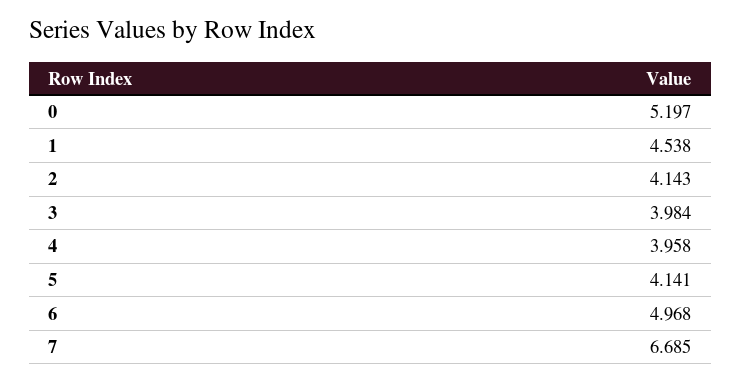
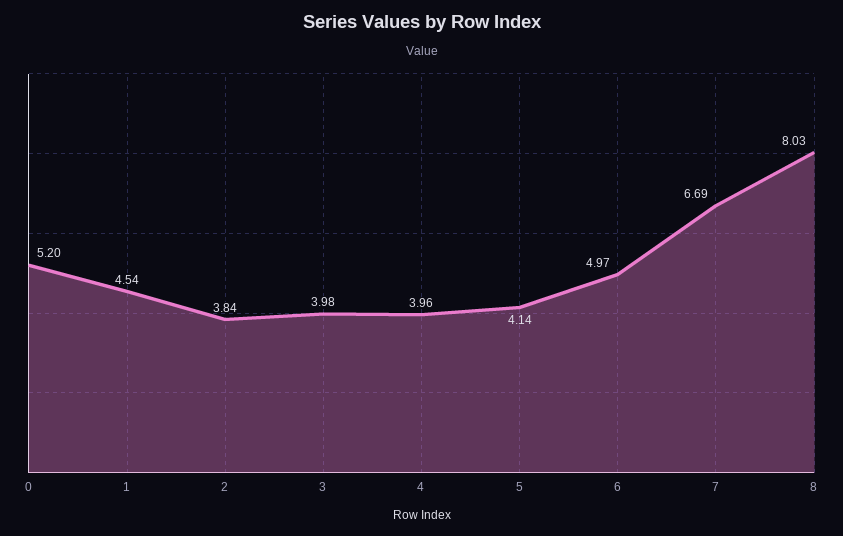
  {
    "0": 5.197,
    "1": 4.538,
-   "2": 4.143,
+   "2": 3.84,
    "3": 3.984,
    "4": 3.958,
    "5": 4.141,
    "6": 4.968,
-   "7": 6.685
+   "7": 6.685,
+   "8": 8.03
  }

